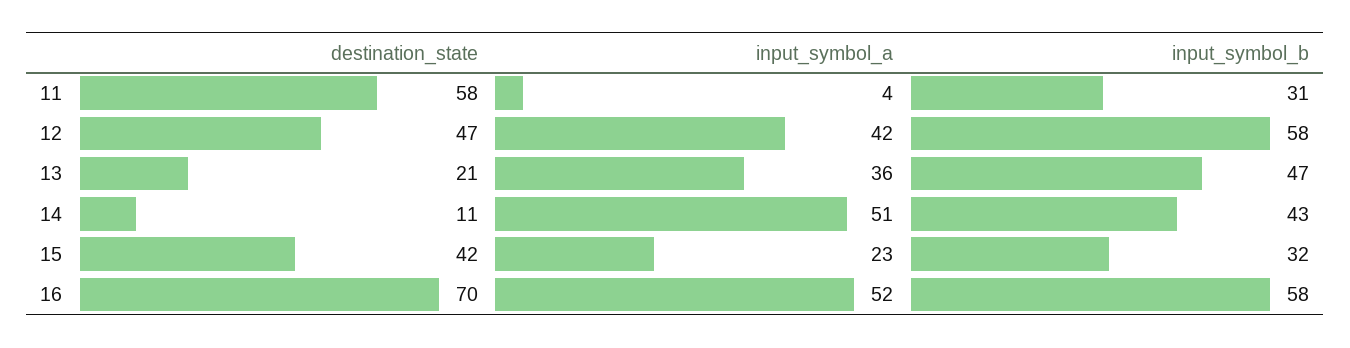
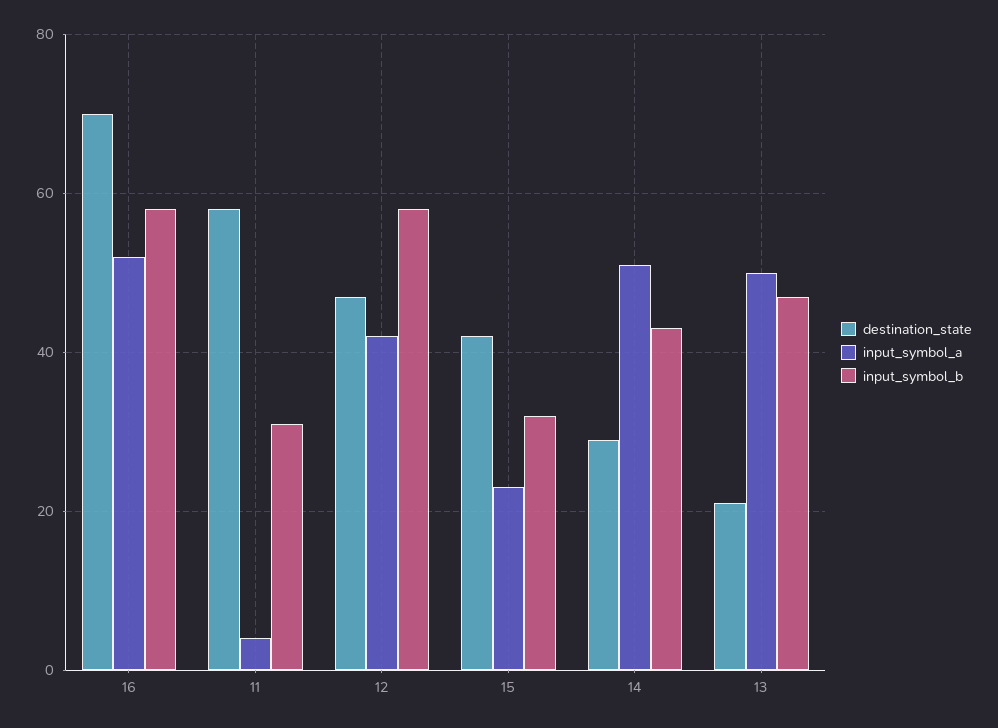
  {
    "destination_state": {
      "11": 58,
      "12": 47,
      "13": 21,
-     "14": 11,
+     "14": 30,
      "15": 42,
      "16": 70
    },
    "input_symbol_a": {
      "11": 4,
      "12": 42,
-     "13": 36,
+     "13": 50,
      "14": 51,
      "15": 23,
      "16": 52
    },
    "input_symbol_b": {
      "11": 31,
      "12": 58,
      "13": 47,
      "14": 43,
      "15": 32,
      "16": 58
    }
  }

